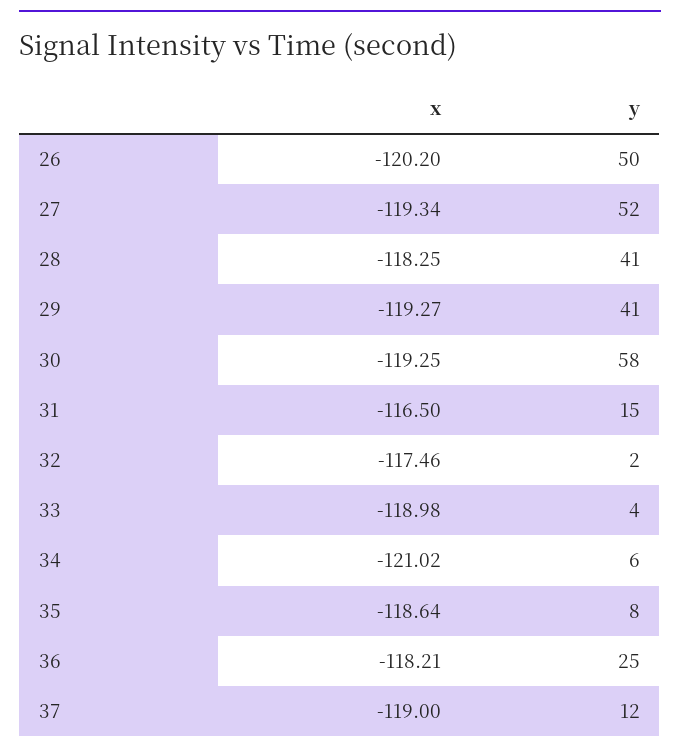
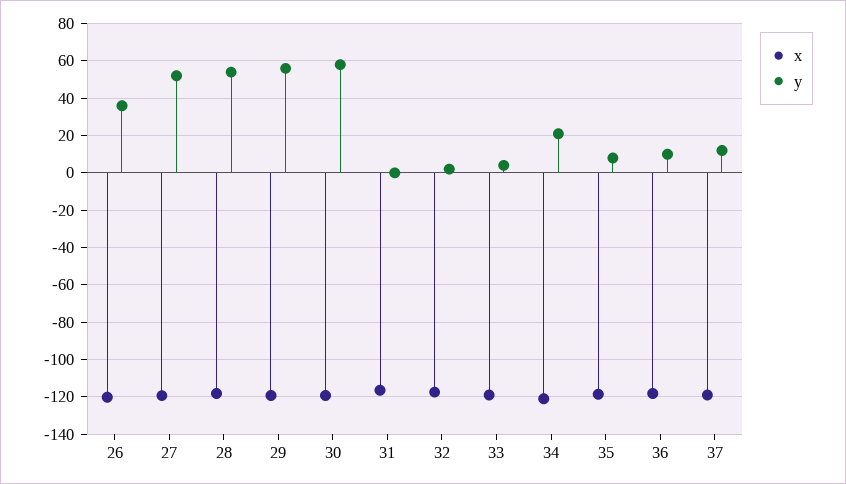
  {
    "x": {
      "26": -120.2,
      "27": -119.34,
      "28": -118.25,
      "29": -119.27,
      "30": -119.25,
      "31": -116.5,
      "32": -117.46,
      "33": -118.98,
      "34": -121.02,
      "35": -118.64,
      "36": -118.21,
      "37": -119
    },
    "y": {
-     "26": 50,
+     "26": 35,
      "27": 52,
-     "28": 41,
+     "28": 55,
-     "29": 41,
+     "29": 55,
      "30": 58,
-     "31": 15,
+     "31": 0,
      "32": 2,
      "33": 4,
-     "34": 6,
+     "34": 20,
      "35": 8,
-     "36": 25,
+     "36": 10,
      "37": 12
    }
  }

